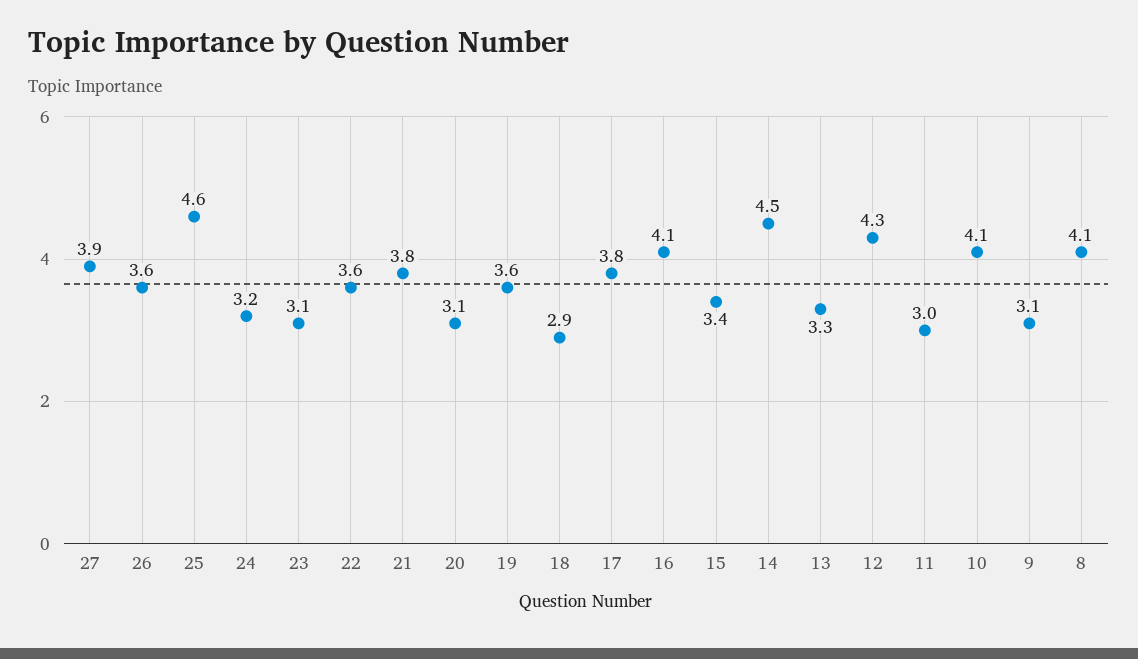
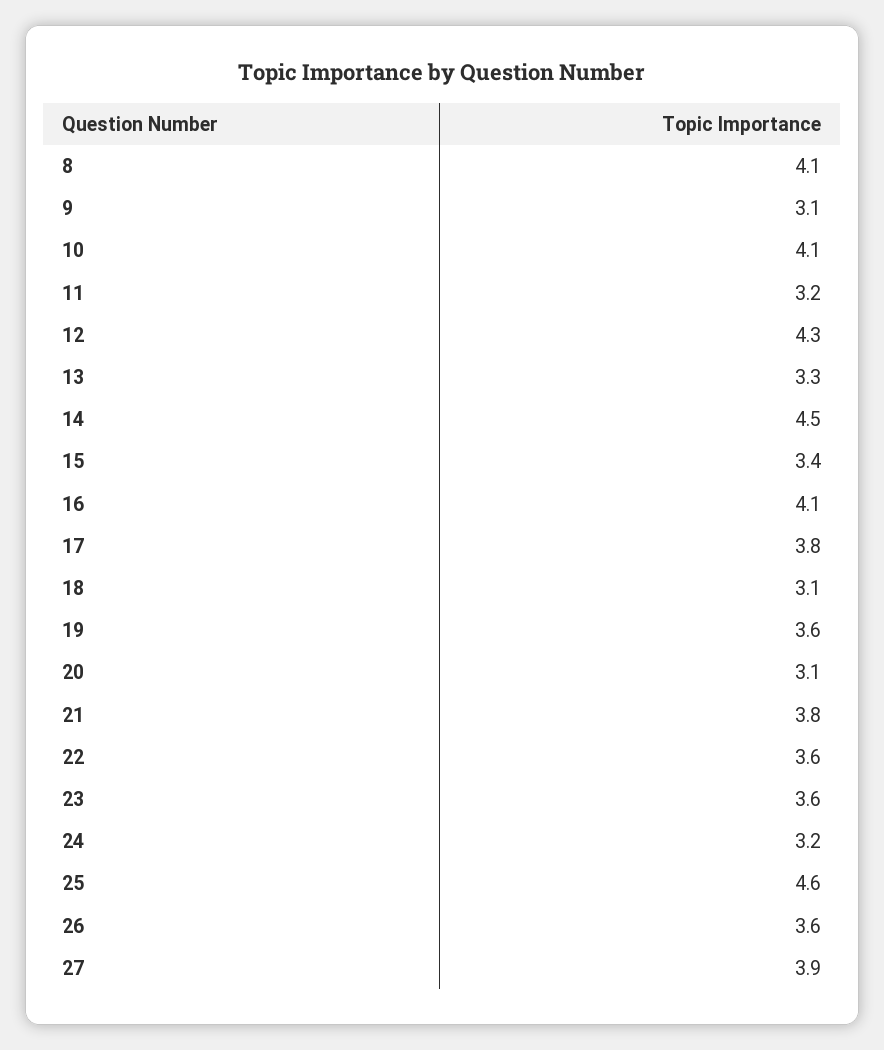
  {
    "27": 3.9,
    "26": 3.6,
    "25": 4.6,
    "24": 3.2,
-   "23": 3.1,
+   "23": 3.6,
    "22": 3.6,
    "21": 3.8,
    "20": 3.1,
    "19": 3.6,
-   "18": 2.9,
+   "18": 3.1,
    "17": 3.8,
    "16": 4.1,
    "15": 3.4,
    "14": 4.5,
    "13": 3.3,
    "12": 4.3,
-   "11": 3,
+   "11": 3.2,
    "10": 4.1,
    "9": 3.1,
    "8": 4.1
  }

